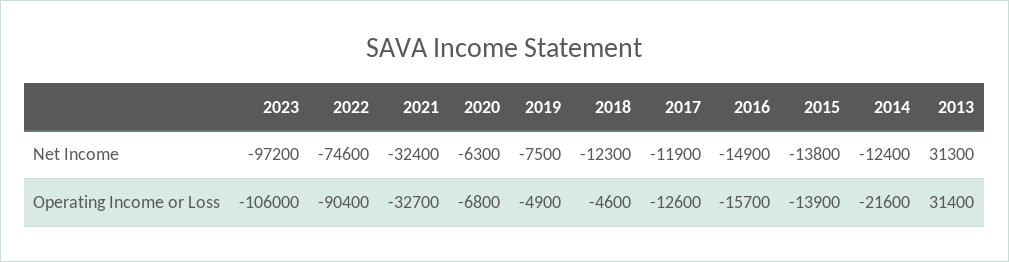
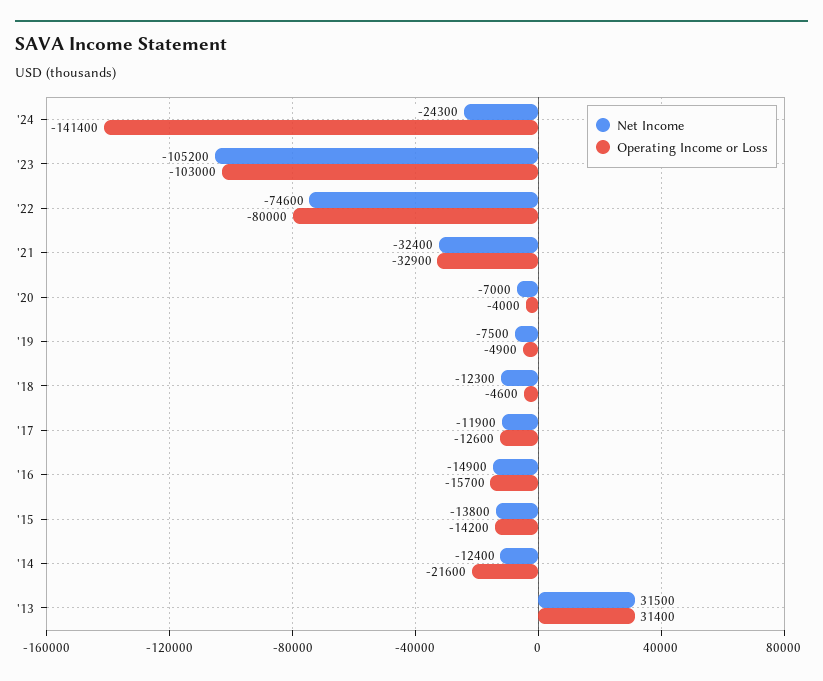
  {
    "Net Income": {
-     "2023": -97200,
+     "2023": -105200,
      "2022": -74600,
      "2021": -32400,
-     "2020": -6300,
+     "2020": -7000,
      "2019": -7500,
      "2018": -12300,
      "2017": -11900,
      "2016": -14900,
      "2015": -13800,
      "2014": -12400,
-     "2013": 31300
+     "2013": 31500,
+     "'24": -24300
    },
    "Operating Income or Loss": {
-     "2023": -106000,
+     "2023": -103000,
-     "2022": -90400,
+     "2022": -80000,
-     "2021": -32700,
+     "2021": -32900,
-     "2020": -6800,
+     "2020": -4000,
      "2019": -4900,
      "2018": -4600,
      "2017": -12600,
      "2016": -15700,
-     "2015": -13900,
+     "2015": -14200,
      "2014": -21600,
-     "2013": 31400
+     "2013": 31400,
+     "'24": -141400
    }
  }

